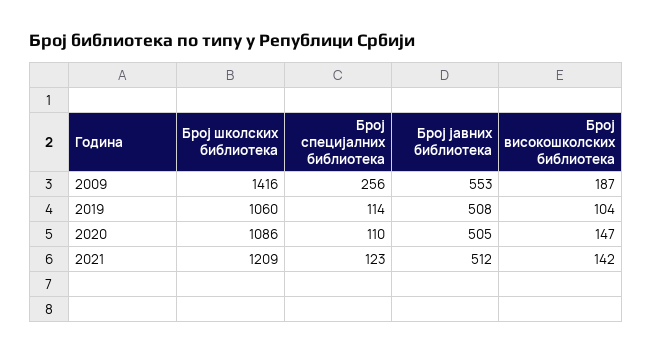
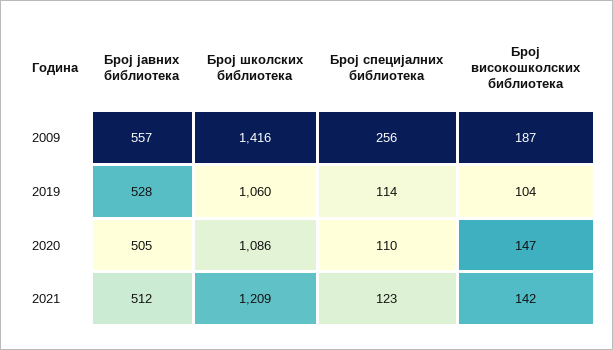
  {
    "Број школских библиотека": {
      "2009": 1416,
      "2019": 1060,
      "2020": 1086,
      "2021": 1209
    },
    "Број специјалних библиотека": {
      "2009": 256,
      "2019": 114,
      "2020": 110,
      "2021": 123
    },
    "Број јавних библиотека": {
-     "2009": 553,
+     "2009": 557,
-     "2019": 508,
+     "2019": 528,
      "2020": 505,
      "2021": 512
    },
    "Број високошколских библиотека": {
      "2009": 187,
      "2019": 104,
      "2020": 147,
      "2021": 142
    }
  }

